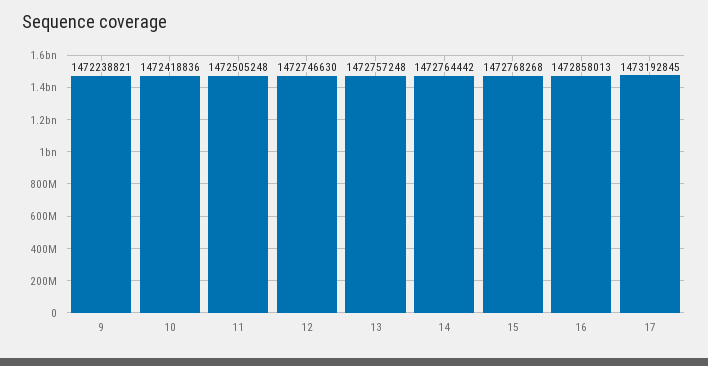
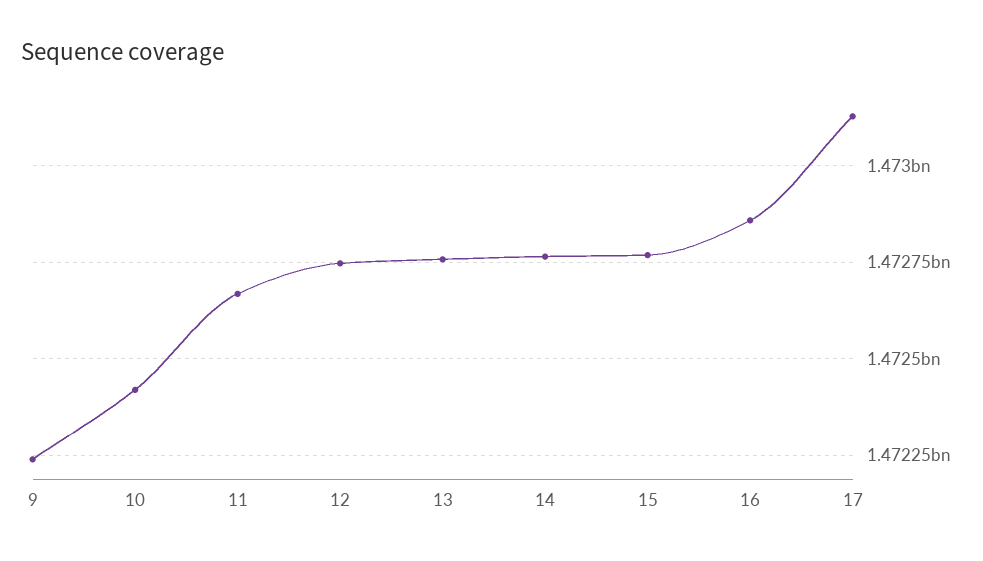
  {
    "9": 1472238821,
    "10": 1472418836,
-   "11": 1472505248,
+   "11": 1472675000,
    "12": 1472746630,
    "13": 1472757248,
    "14": 1472764442,
    "15": 1472768268,
    "16": 1472858013,
-   "17": 1473192845
+   "17": 1473125000
  }

